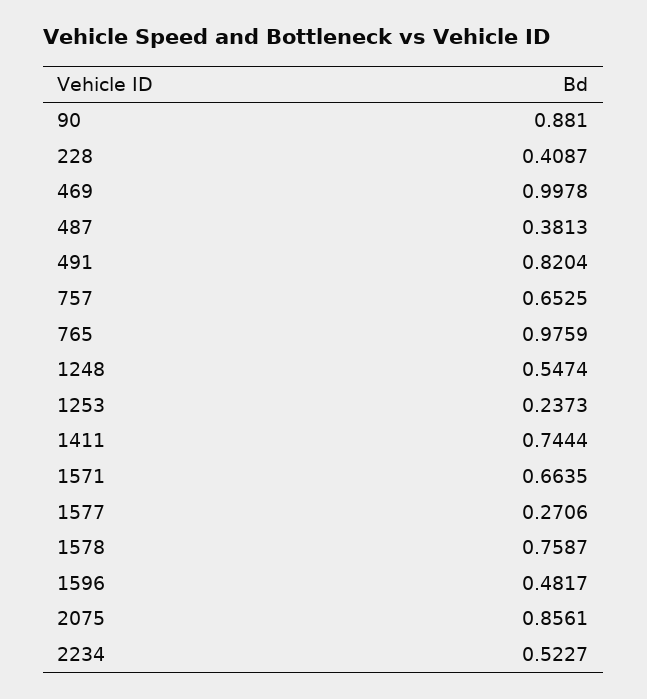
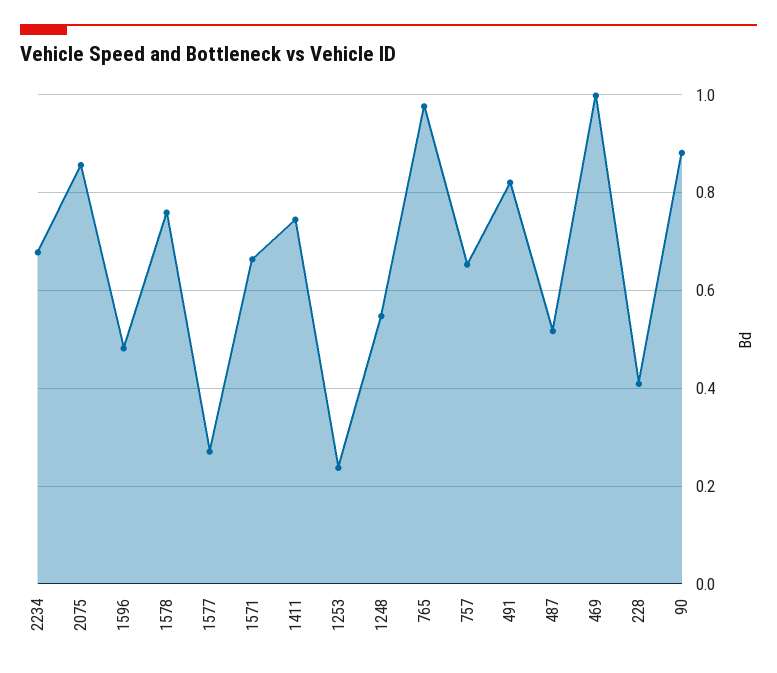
  {
    "90": 0.881,
    "228": 0.4087,
    "469": 0.9978,
-   "487": 0.3813,
+   "487": 0.52,
    "491": 0.8204,
    "757": 0.6525,
    "765": 0.9759,
    "1248": 0.5474,
    "1253": 0.2373,
    "1411": 0.7444,
    "1571": 0.6635,
    "1577": 0.2706,
    "1578": 0.7587,
    "1596": 0.4817,
    "2075": 0.8561,
-   "2234": 0.5227
+   "2234": 0.68
  }

